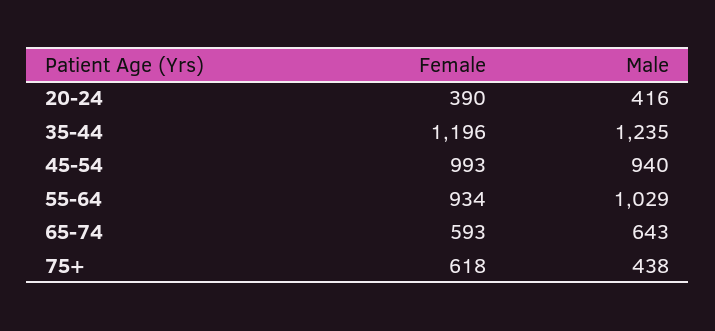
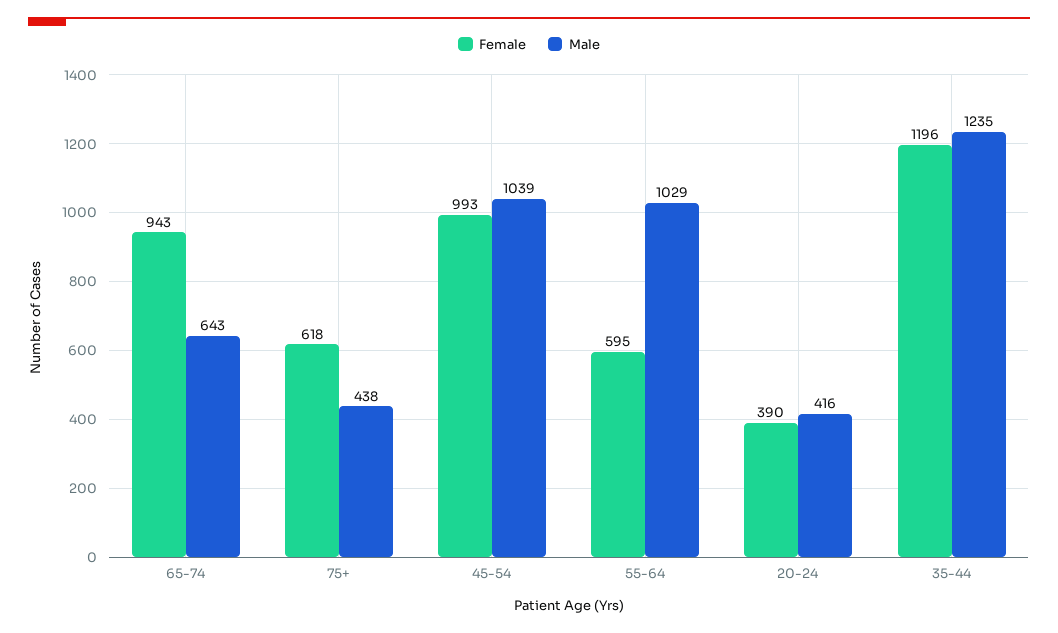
  {
    "Female": {
      "20-24": 390,
      "35-44": 1196,
      "45-54": 993,
-     "55-64": 934,
+     "55-64": 595,
-     "65-74": 593,
+     "65-74": 943,
      "75+": 618
    },
    "Male": {
      "20-24": 416,
      "35-44": 1235,
-     "45-54": 940,
+     "45-54": 1039,
      "55-64": 1029,
      "65-74": 643,
      "75+": 438
    }
  }

